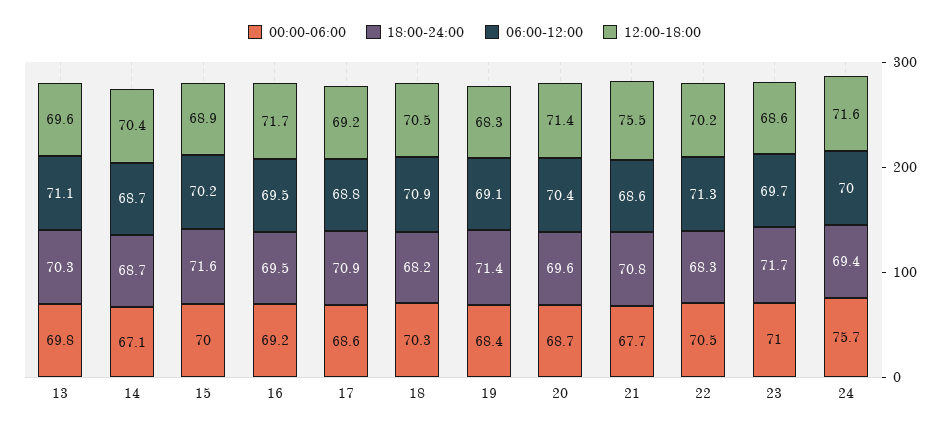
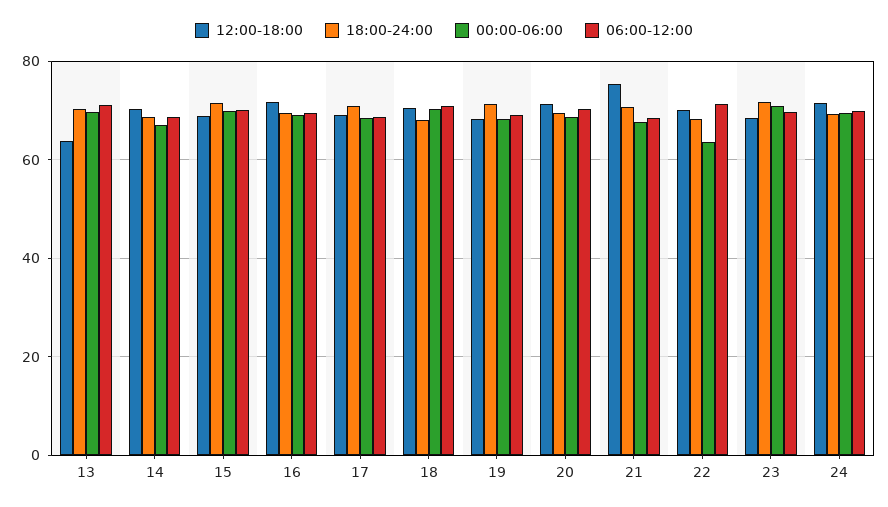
  {
    "00:00-06:00": {
      "13": 69.8,
      "14": 67.1,
      "15": 70,
      "16": 69.2,
      "17": 68.6,
      "18": 70.3,
      "19": 68.4,
      "20": 68.7,
      "21": 67.7,
-     "22": 70.5,
+     "22": 64,
      "23": 71,
-     "24": 75.7
+     "24": 70
    },
    "18:00-24:00": {
      "13": 70.3,
      "14": 68.7,
      "15": 71.6,
      "16": 69.5,
      "17": 70.9,
      "18": 68.2,
      "19": 71.4,
      "20": 69.6,
      "21": 70.8,
      "22": 68.3,
      "23": 71.7,
      "24": 69.4
    },
    "06:00-12:00": {
      "13": 71.1,
      "14": 68.7,
      "15": 70.2,
      "16": 69.5,
      "17": 68.8,
      "18": 70.9,
      "19": 69.1,
      "20": 70.4,
      "21": 68.6,
      "22": 71.3,
      "23": 69.7,
      "24": 70
    },
    "12:00-18:00": {
-     "13": 69.6,
+     "13": 64,
      "14": 70.4,
      "15": 68.9,
      "16": 71.7,
      "17": 69.2,
      "18": 70.5,
      "19": 68.3,
      "20": 71.4,
      "21": 75.5,
      "22": 70.2,
      "23": 68.6,
      "24": 71.6
    }
  }

